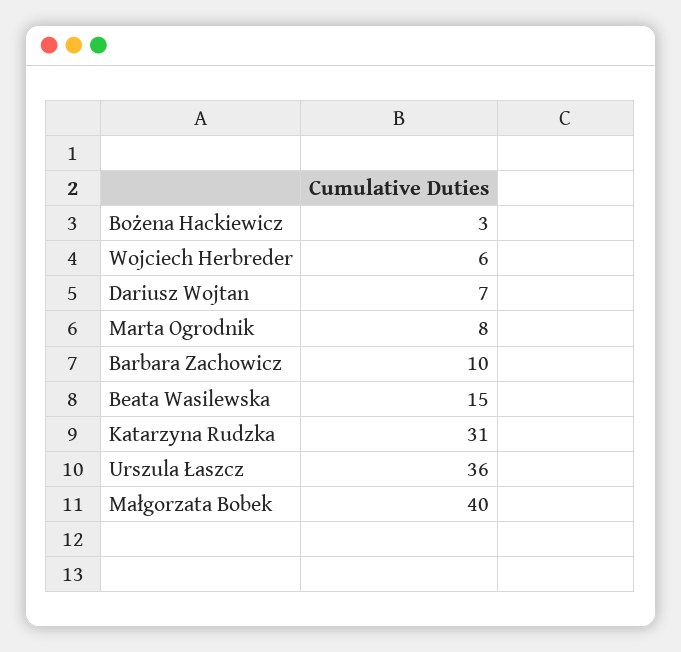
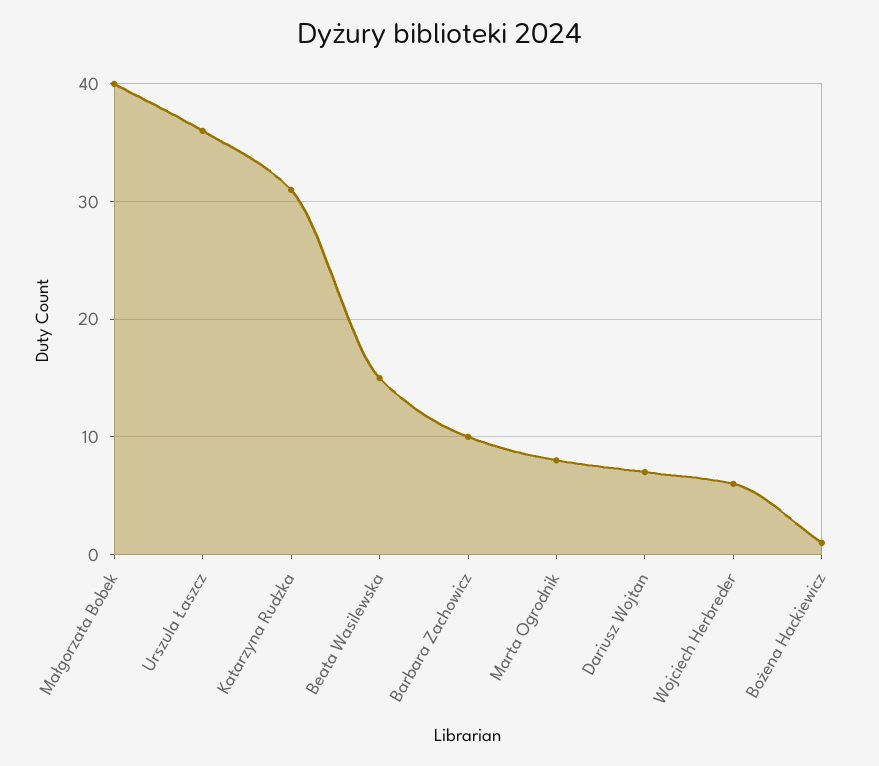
  {
-   "Bożena Hackiewicz": 3,
+   "Bożena Hackiewicz": 1,
    "Wojciech Herbreder": 6,
    "Dariusz Wojtan": 7,
    "Marta Ogrodnik": 8,
    "Barbara Zachowicz": 10,
    "Beata Wasilewska": 15,
    "Katarzyna Rudzka": 31,
    "Urszula Łaszcz": 36,
    "Małgorzata Bobek": 40
  }

